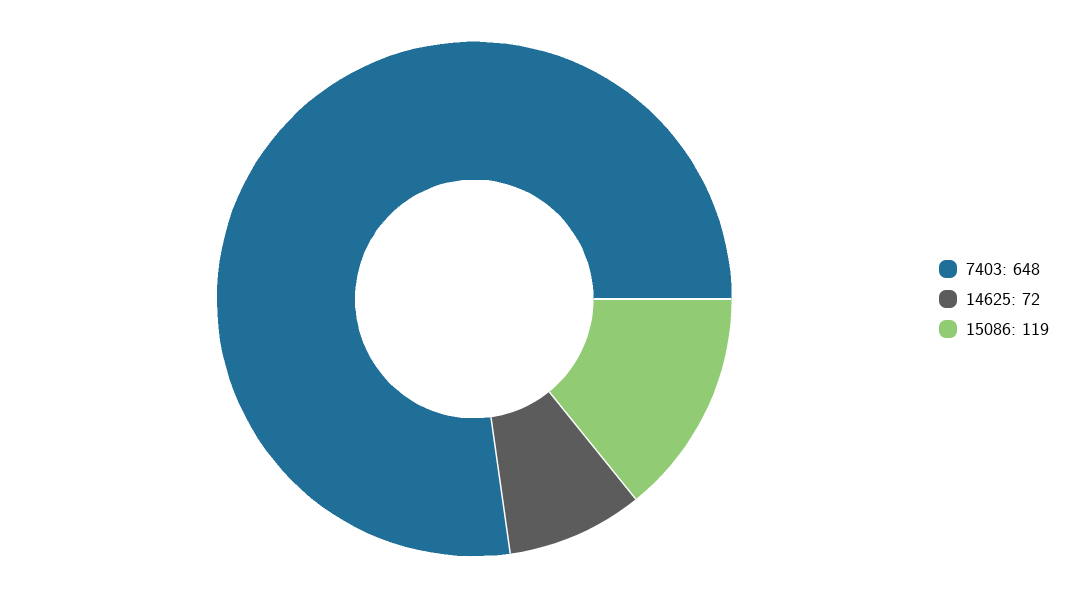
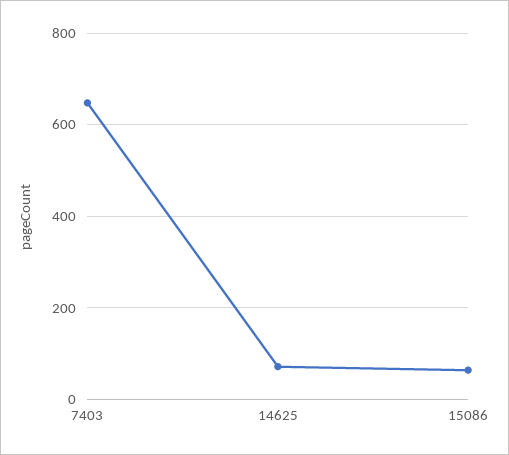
  {
    "7403": 648,
    "14625": 72,
-   "15086": 119
+   "15086": 60
  }

